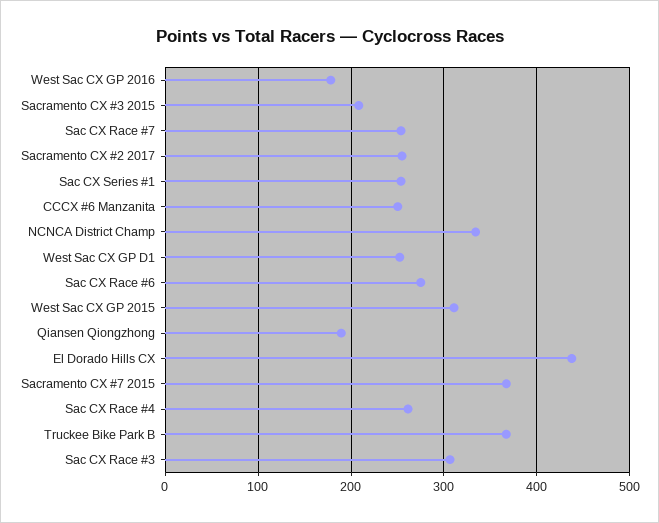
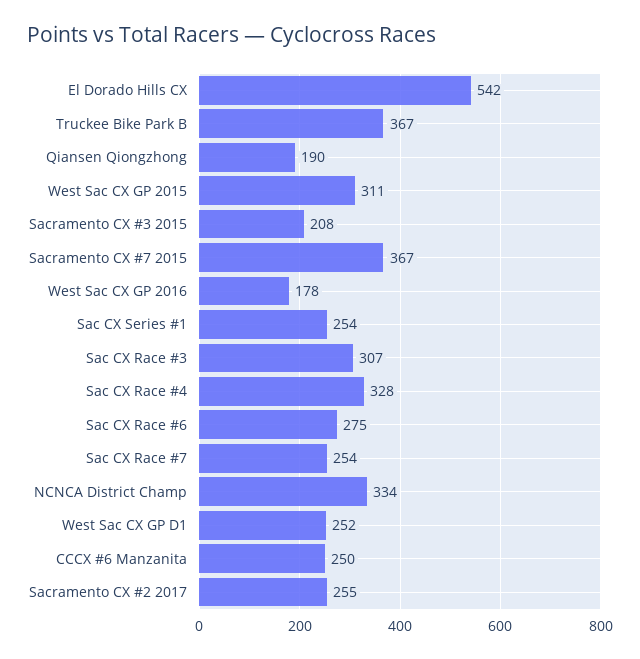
  {
    "West Sac CX GP 2016": 178,
    "Sacramento CX #3 2015": 208,
    "Sac CX Race #7": 254,
    "Sacramento CX #2 2017": 255,
    "Sac CX Series #1": 254,
    "CCCX #6 Manzanita": 250,
    "NCNCA District Champ": 334,
    "West Sac CX GP D1": 252,
    "Sac CX Race #6": 275,
    "West Sac CX GP 2015": 311,
    "Qiansen Qiongzhong": 190,
-   "El Dorado Hills CX": 440,
+   "El Dorado Hills CX": 542,
    "Sacramento CX #7 2015": 367,
-   "Sac CX Race #4": 260,
+   "Sac CX Race #4": 328,
    "Truckee Bike Park B": 367,
    "Sac CX Race #3": 307
  }

